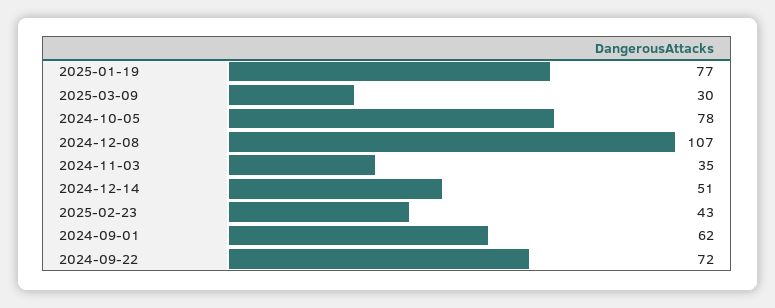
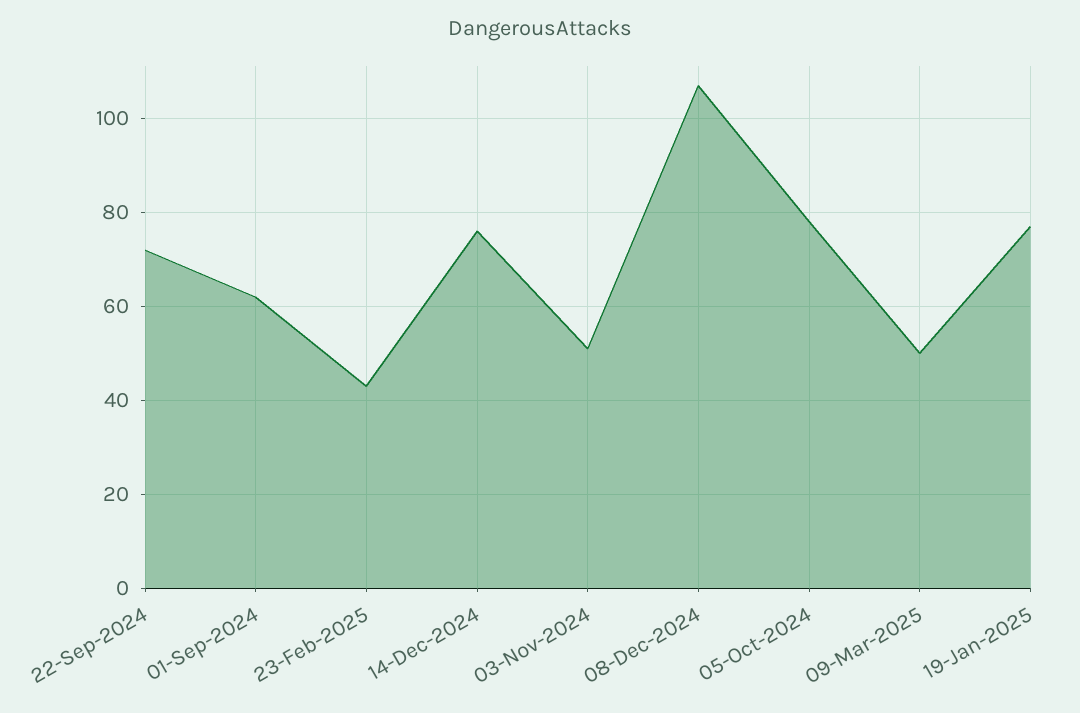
  {
    "2025-01-19": 77,
-   "2025-03-09": 30,
+   "2025-03-09": 50,
    "2024-10-05": 78,
    "2024-12-08": 107,
-   "2024-11-03": 35,
+   "2024-11-03": 50,
-   "2024-12-14": 51,
+   "2024-12-14": 75,
    "2025-02-23": 43,
    "2024-09-01": 62,
    "2024-09-22": 72
  }

